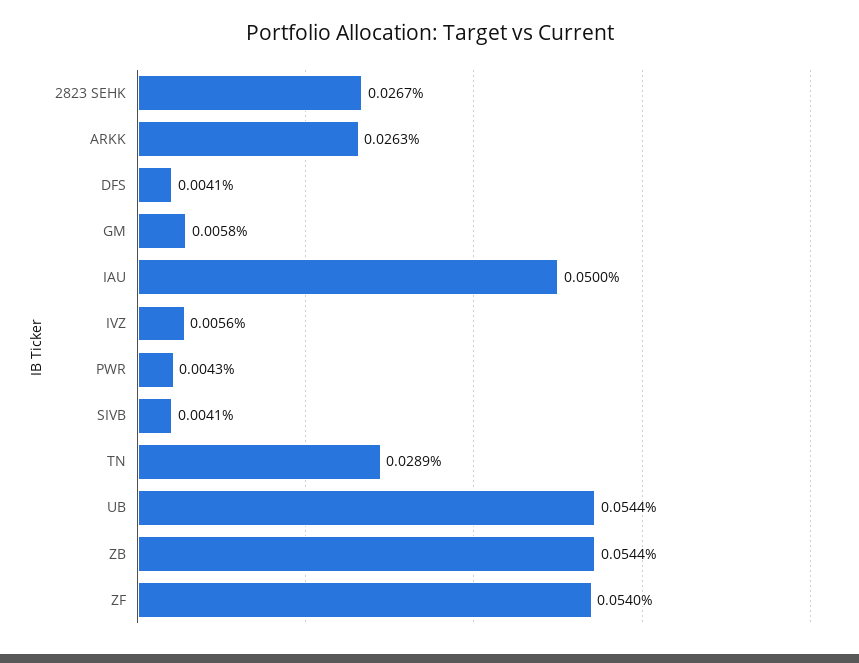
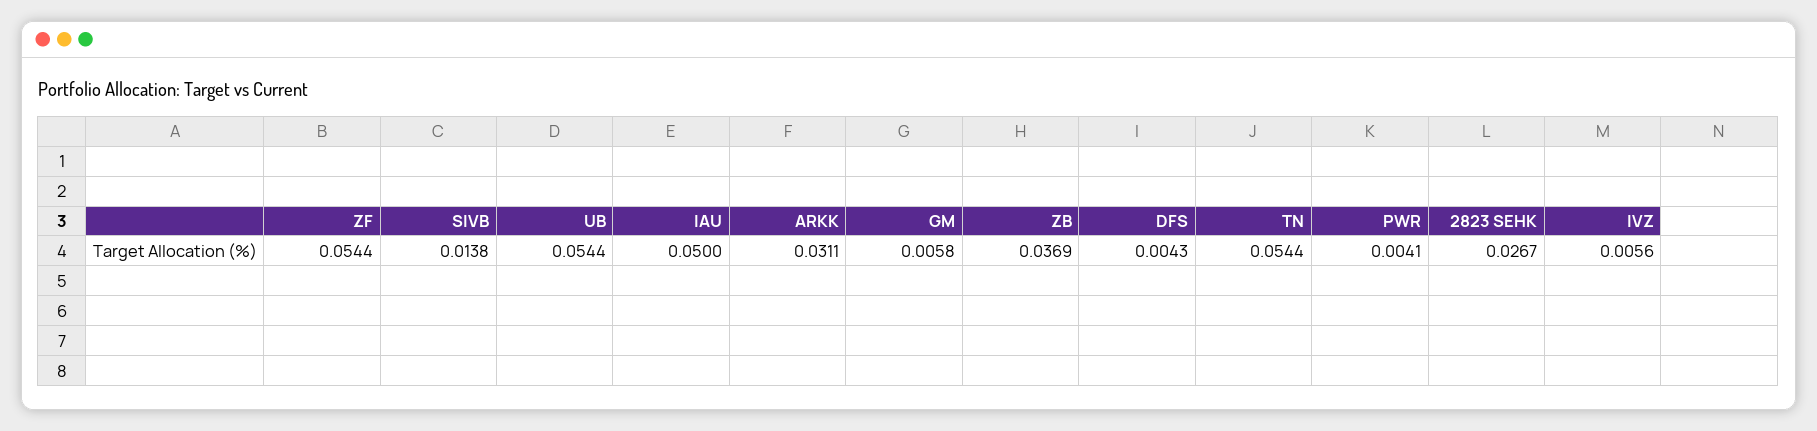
  {
    "2823 SEHK": 0.0267,
-   "ARKK": 0.0263,
+   "ARKK": 0.0311,
-   "DFS": 0.0041,
+   "DFS": 0.0043,
    "GM": 0.0058,
    "IAU": 0.05,
    "IVZ": 0.0056,
-   "PWR": 0.0043,
+   "PWR": 0.0041,
-   "SIVB": 0.0041,
+   "SIVB": 0.0138,
-   "TN": 0.0289,
+   "TN": 0.0544,
    "UB": 0.0544,
-   "ZB": 0.0544,
+   "ZB": 0.0369,
-   "ZF": 0.054
+   "ZF": 0.0544
  }

